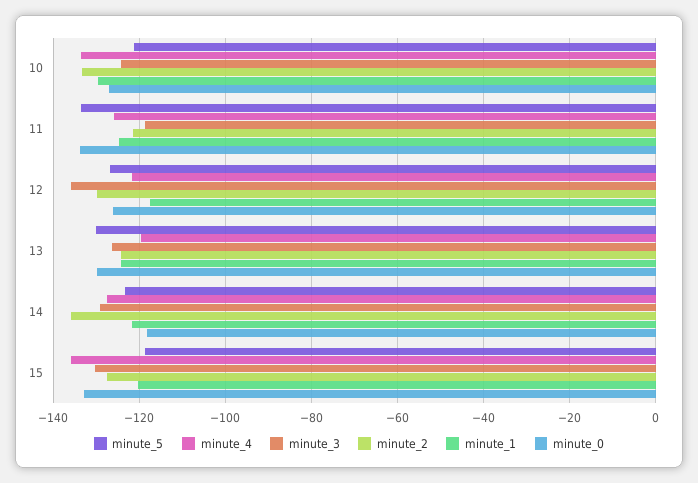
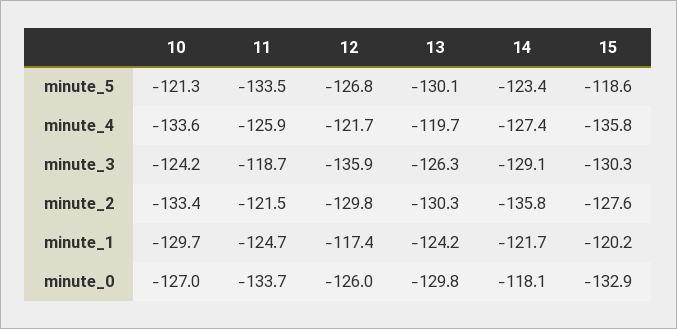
  {
    "minute_5": {
      "10": -121.3,
      "11": -133.5,
      "12": -126.8,
      "13": -130.1,
      "14": -123.4,
      "15": -118.6
    },
    "minute_4": {
      "10": -133.6,
      "11": -125.9,
      "12": -121.7,
      "13": -119.7,
      "14": -127.4,
      "15": -135.8
    },
    "minute_3": {
      "10": -124.2,
      "11": -118.7,
      "12": -135.9,
      "13": -126.3,
      "14": -129.1,
      "15": -130.3
    },
    "minute_2": {
      "10": -133.4,
      "11": -121.5,
      "12": -129.8,
-     "13": -124,
+     "13": -130.3,
      "14": -135.8,
      "15": -127.6
    },
    "minute_1": {
      "10": -129.7,
      "11": -124.7,
      "12": -117.4,
      "13": -124.2,
      "14": -121.7,
      "15": -120.2
    },
    "minute_0": {
      "10": -127,
      "11": -133.7,
      "12": -126,
      "13": -129.8,
      "14": -118.1,
      "15": -132.9
    }
  }

